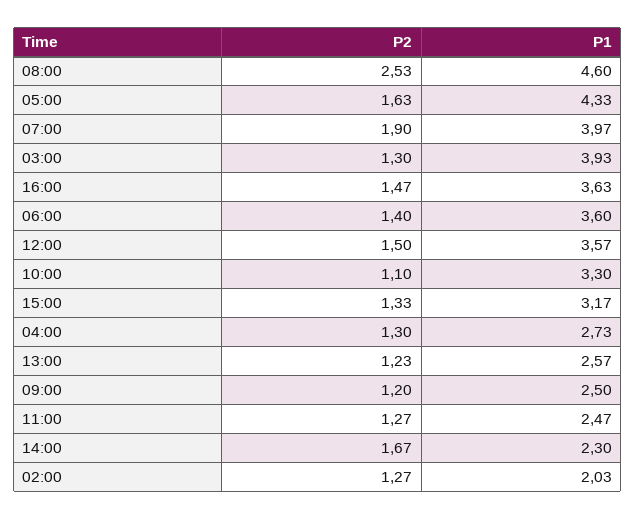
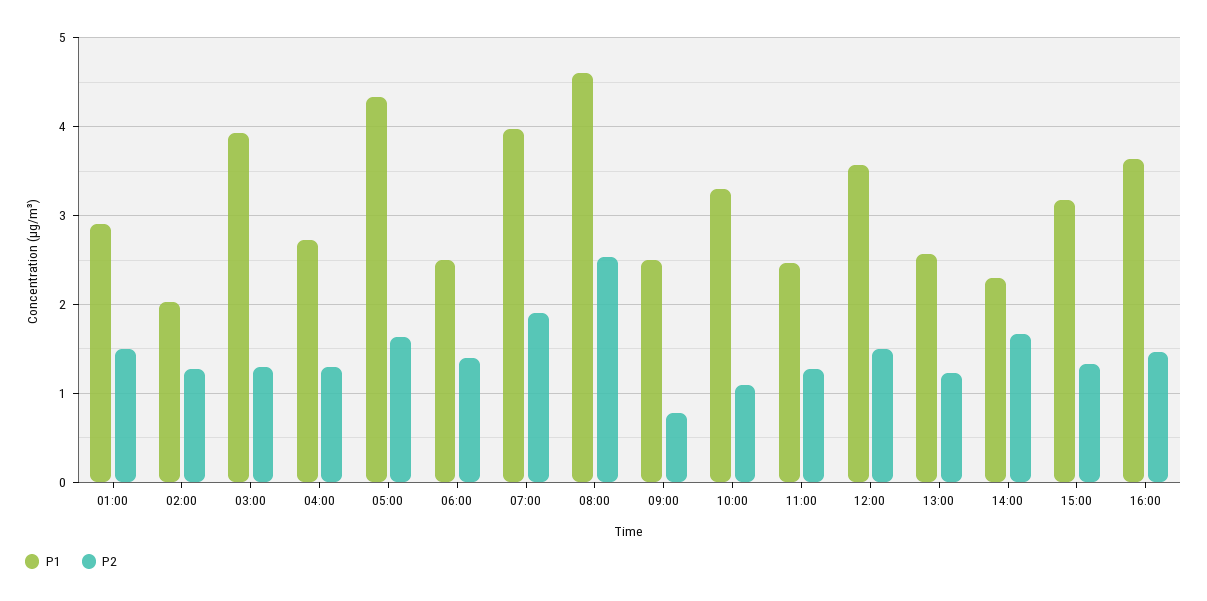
  {
    "P2": {
      "08:00": 2.53,
      "05:00": 1.63,
      "07:00": 1.9,
      "03:00": 1.3,
      "16:00": 1.47,
      "06:00": 1.4,
      "12:00": 1.5,
      "10:00": 1.1,
      "15:00": 1.33,
      "04:00": 1.3,
      "13:00": 1.23,
-     "09:00": 1.2,
+     "09:00": 0.8,
      "11:00": 1.27,
      "14:00": 1.67,
-     "02:00": 1.27
+     "02:00": 1.27,
+     "01:00": 1.5
    },
    "P1": {
      "08:00": 4.6,
      "05:00": 4.33,
      "07:00": 3.97,
      "03:00": 3.93,
      "16:00": 3.63,
-     "06:00": 3.6,
+     "06:00": 2.5,
      "12:00": 3.57,
      "10:00": 3.3,
      "15:00": 3.17,
      "04:00": 2.73,
      "13:00": 2.57,
      "09:00": 2.5,
      "11:00": 2.47,
      "14:00": 2.3,
-     "02:00": 2.03
+     "02:00": 2.03,
+     "01:00": 2.9
    }
  }

